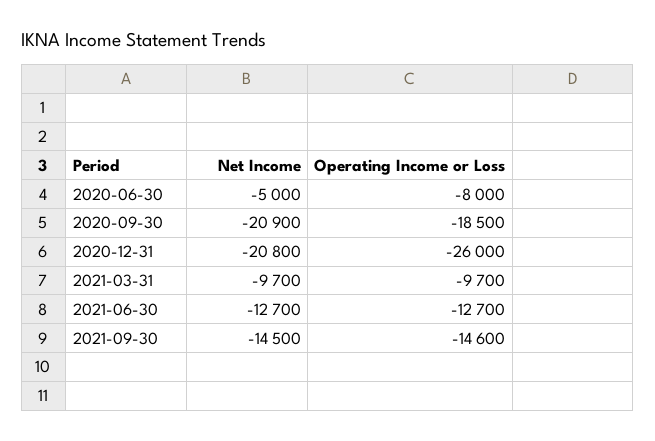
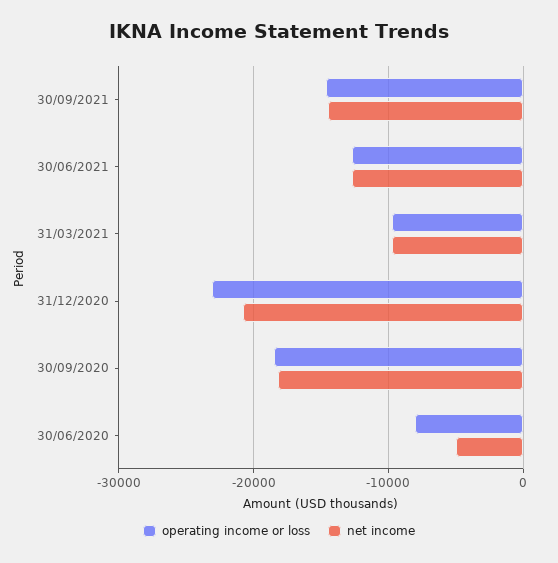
  {
    "Net Income": {
      "2020-06-30": -5000,
-     "2020-09-30": -20900,
+     "2020-09-30": -18000,
      "2020-12-31": -20800,
      "2021-03-31": -9700,
      "2021-06-30": -12700,
      "2021-09-30": -14500
    },
    "Operating Income or Loss": {
      "2020-06-30": -8000,
      "2020-09-30": -18500,
-     "2020-12-31": -26000,
+     "2020-12-31": -23000,
      "2021-03-31": -9700,
      "2021-06-30": -12700,
      "2021-09-30": -14600
    }
  }

